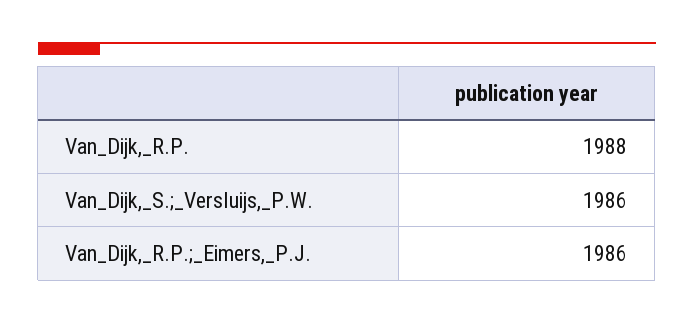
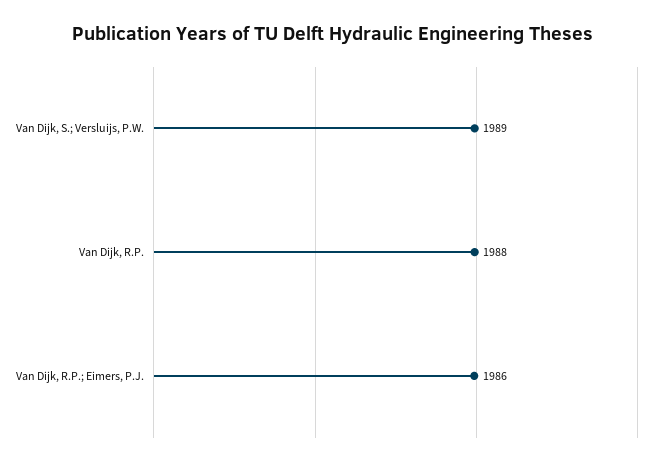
  {
    "Van_Dijk,_R.P.": 1988,
-   "Van_Dijk,_S.;_Versluijs,_P.W.": 1986,
+   "Van_Dijk,_S.;_Versluijs,_P.W.": 1989,
    "Van_Dijk,_R.P.;_Eimers,_P.J.": 1986
  }

